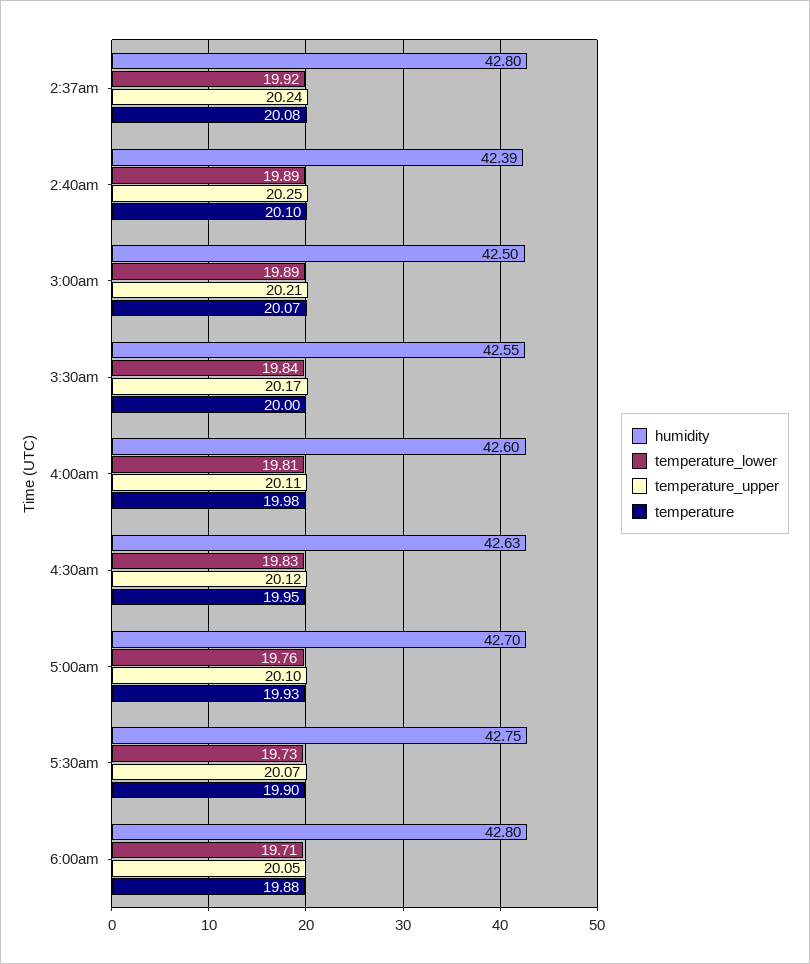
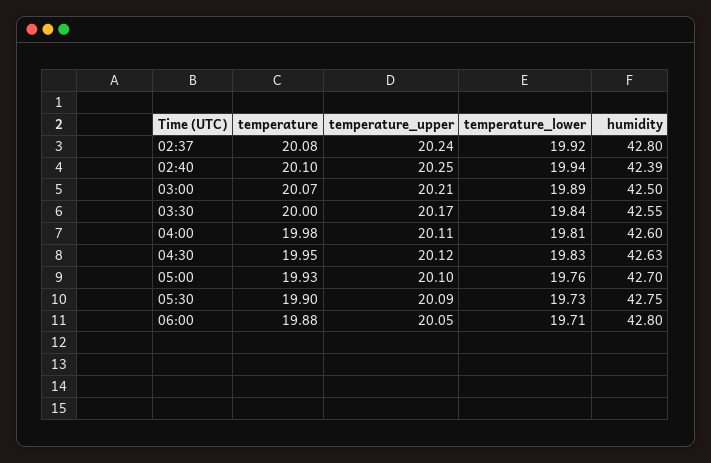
  {
    "humidity": {
      "2:37am": 42.8,
      "2:40am": 42.39,
      "3:00am": 42.5,
      "3:30am": 42.55,
      "4:00am": 42.6,
      "4:30am": 42.63,
      "5:00am": 42.7,
      "5:30am": 42.75,
      "6:00am": 42.8
    },
    "temperature_lower": {
      "2:37am": 19.92,
-     "2:40am": 19.89,
+     "2:40am": 19.94,
      "3:00am": 19.89,
      "3:30am": 19.84,
      "4:00am": 19.81,
      "4:30am": 19.83,
      "5:00am": 19.76,
      "5:30am": 19.73,
      "6:00am": 19.71
    },
    "temperature_upper": {
      "2:37am": 20.24,
      "2:40am": 20.25,
      "3:00am": 20.21,
      "3:30am": 20.17,
      "4:00am": 20.11,
      "4:30am": 20.12,
      "5:00am": 20.1,
-     "5:30am": 20.07,
+     "5:30am": 20.09,
      "6:00am": 20.05
    },
    "temperature": {
      "2:37am": 20.08,
      "2:40am": 20.1,
      "3:00am": 20.07,
      "3:30am": 20,
      "4:00am": 19.98,
      "4:30am": 19.95,
      "5:00am": 19.93,
      "5:30am": 19.9,
      "6:00am": 19.88
    }
  }

